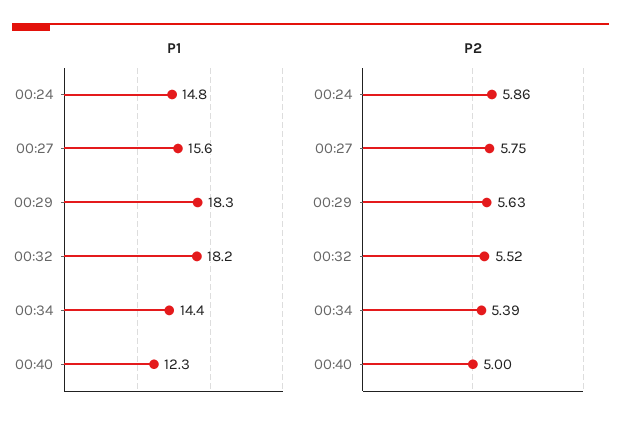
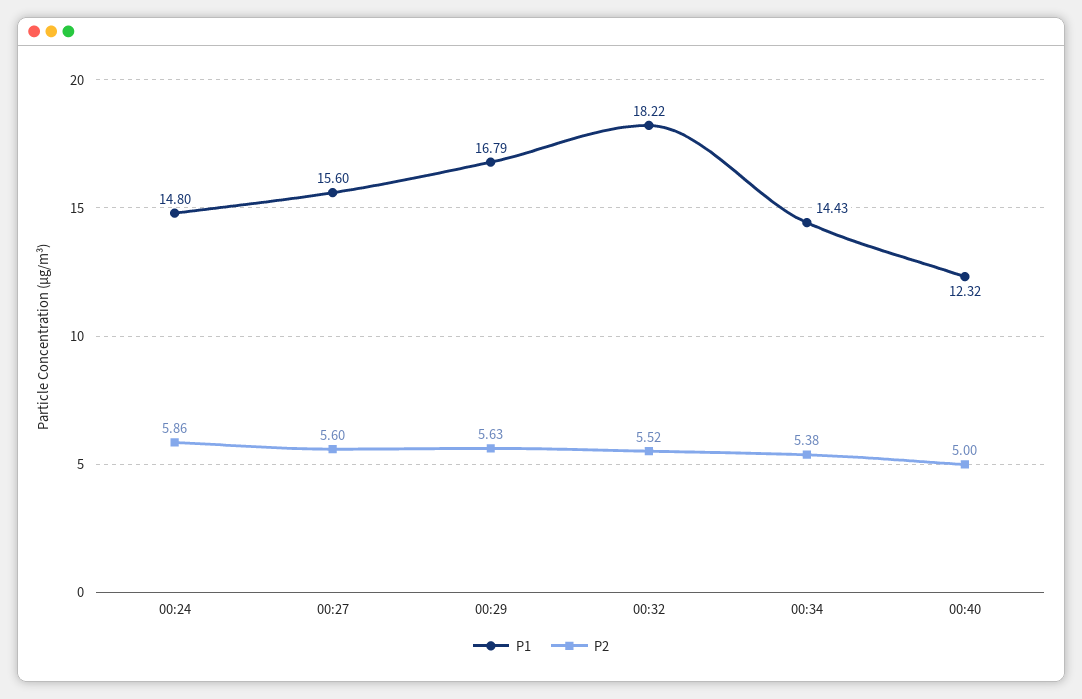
  {
    "P1": {
      "00:24": 14.8,
      "00:27": 15.6,
-     "00:29": 18.3,
+     "00:29": 16.79,
      "00:32": 18.22,
      "00:34": 14.43,
      "00:40": 12.32
    },
    "P2": {
      "00:24": 5.86,
-     "00:27": 5.75,
+     "00:27": 5.6,
      "00:29": 5.63,
      "00:32": 5.52,
-     "00:34": 5.39,
+     "00:34": 5.38,
      "00:40": 5
    }
  }

